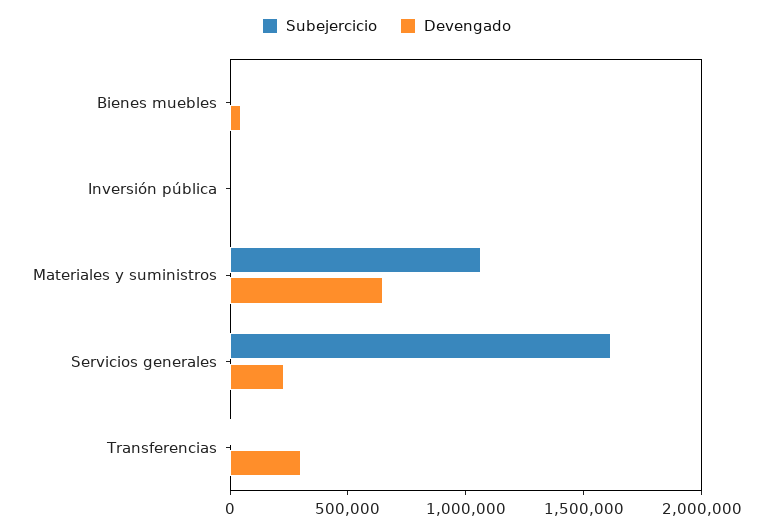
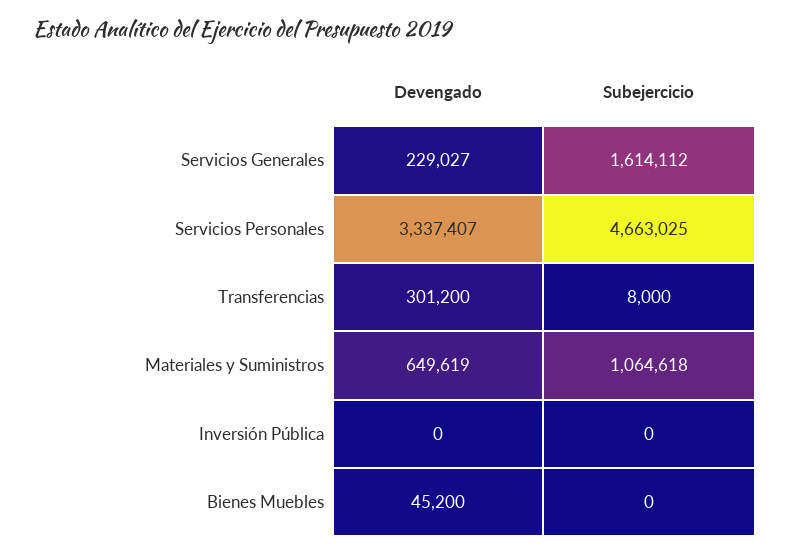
  {
    "Subejercicio": {
      "Bienes muebles": 0,
      "Inversión pública": 0,
      "Materiales y suministros": 1064618,
      "Servicios generales": 1614112,
-     "Transferencias": 8000
+     "Transferencias": 8000,
+     "Servicios Personales": 4663025
    },
    "Devengado": {
      "Bienes muebles": 45200,
      "Inversión pública": 0,
      "Materiales y suministros": 649619,
      "Servicios generales": 229027,
-     "Transferencias": 301200
+     "Transferencias": 301200,
+     "Servicios Personales": 3337407
    }
  }

